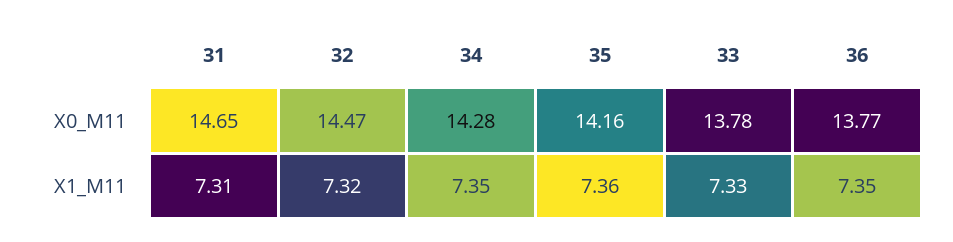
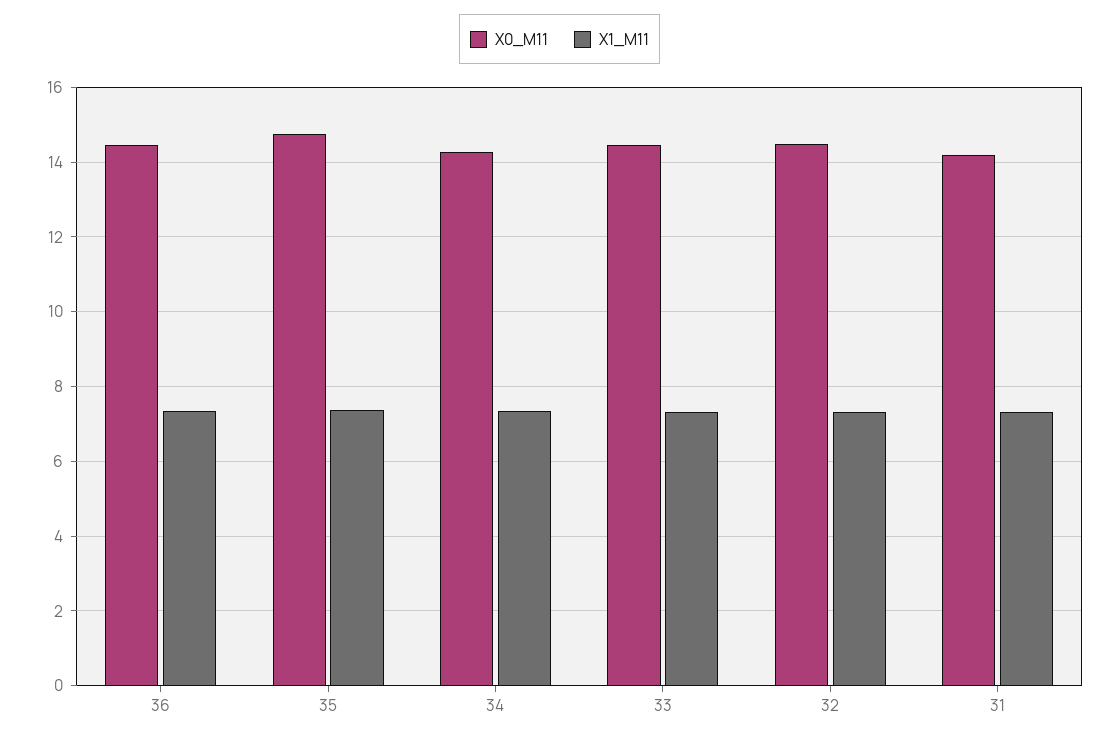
  {
    "X0_M11": {
-     "31": 14.65,
+     "31": 14.2,
      "32": 14.47,
      "34": 14.28,
-     "35": 14.16,
+     "35": 14.8,
-     "33": 13.78,
+     "33": 14.4,
-     "36": 13.77
+     "36": 14.4
    },
    "X1_M11": {
      "31": 7.31,
      "32": 7.32,
      "34": 7.35,
      "35": 7.36,
      "33": 7.33,
      "36": 7.35
    }
  }

